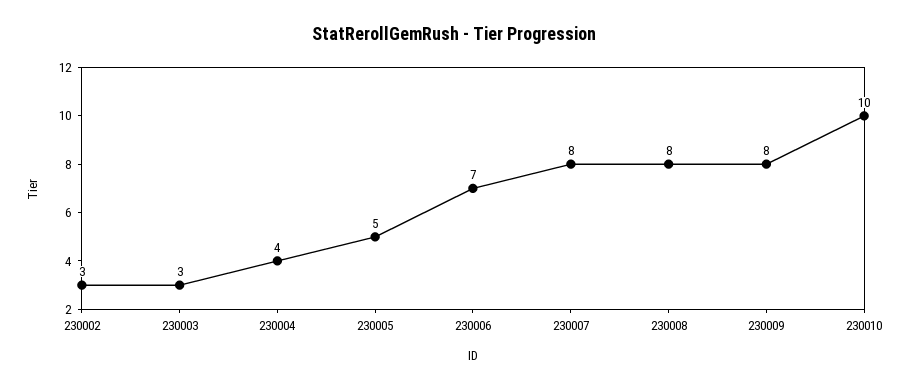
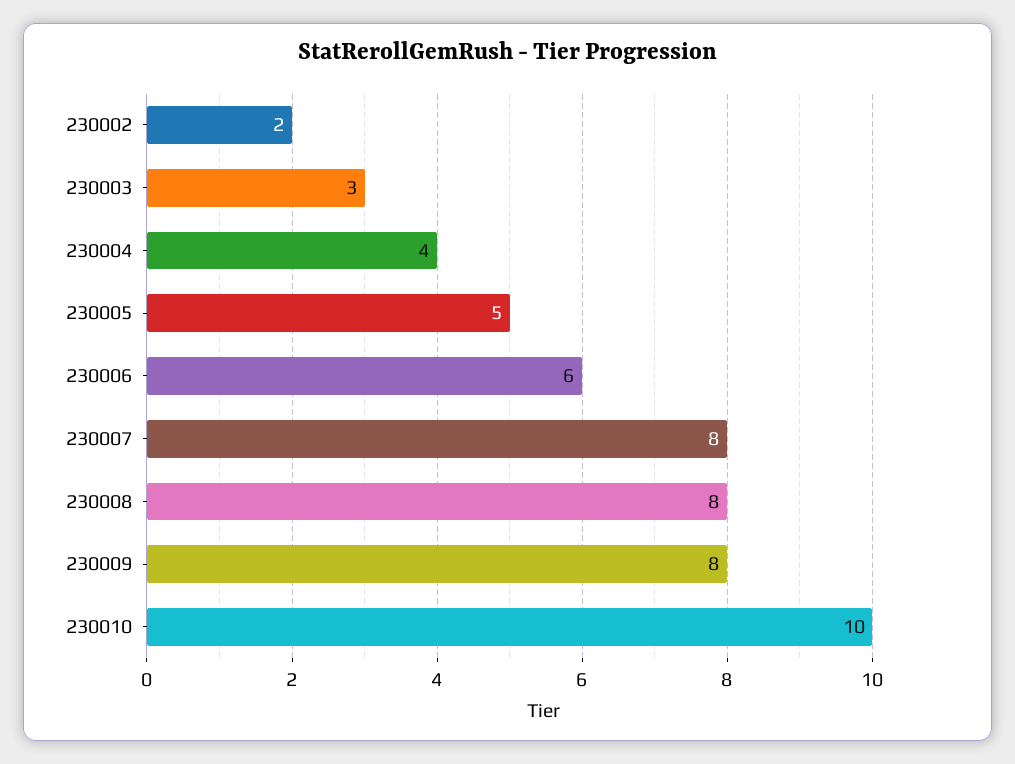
  {
-   "230002": 3,
+   "230002": 2,
    "230003": 3,
    "230004": 4,
    "230005": 5,
-   "230006": 7,
+   "230006": 6,
    "230007": 8,
    "230008": 8,
    "230009": 8,
    "230010": 10
  }

